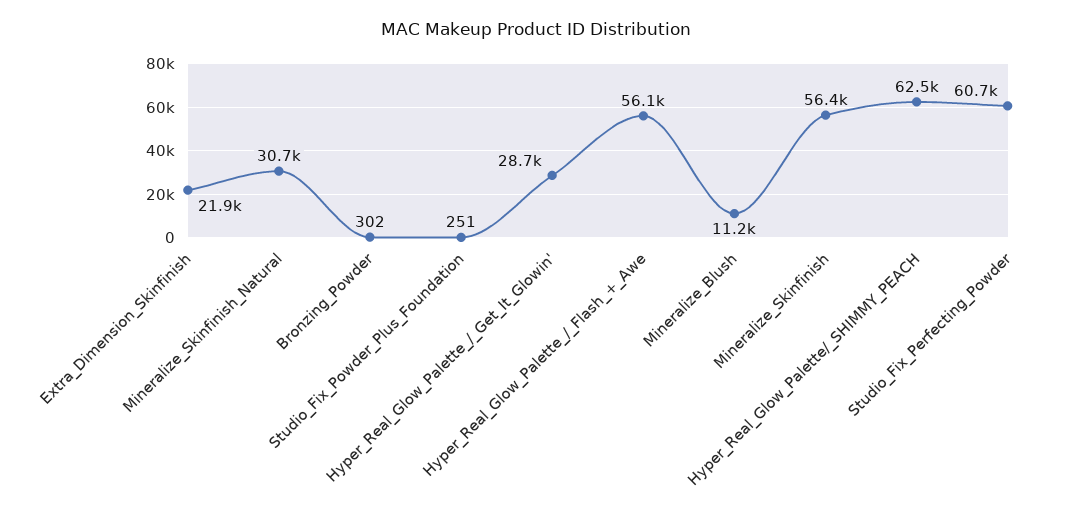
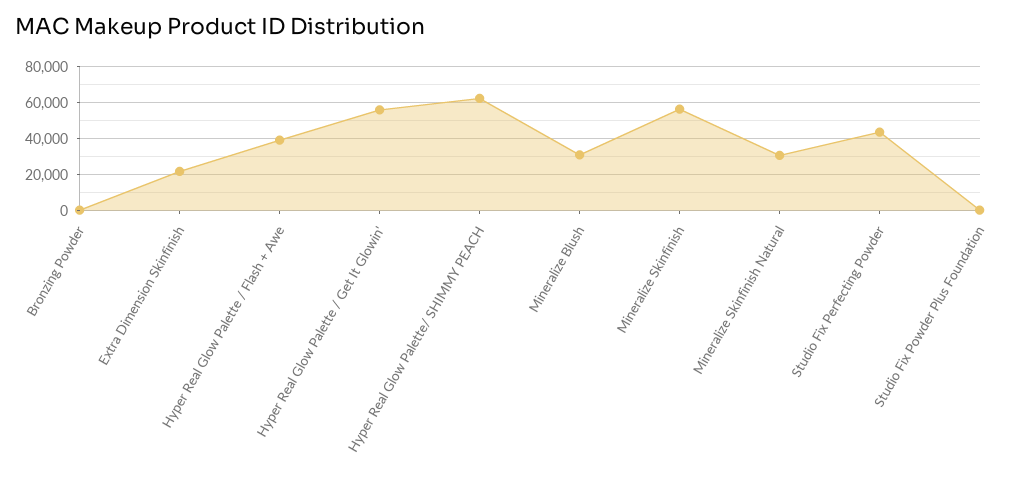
  {
    "Extra_Dimension_Skinfinish": 21900,
    "Mineralize_Skinfinish_Natural": 30700,
    "Bronzing_Powder": 302,
    "Studio_Fix_Powder_Plus_Foundation": 251,
-   "Hyper_Real_Glow_Palette_/_Get_It_Glowin'": 28700,
+   "Hyper_Real_Glow_Palette_/_Get_It_Glowin'": 55000,
-   "Hyper_Real_Glow_Palette_/_Flash_+_Awe": 56100,
+   "Hyper_Real_Glow_Palette_/_Flash_+_Awe": 40000,
-   "Mineralize_Blush": 11200,
+   "Mineralize_Blush": 30000,
    "Mineralize_Skinfinish": 56400,
    "Hyper_Real_Glow_Palette/_SHIMMY_PEACH": 62500,
-   "Studio_Fix_Perfecting_Powder": 60700
+   "Studio_Fix_Perfecting_Powder": 45000
  }

